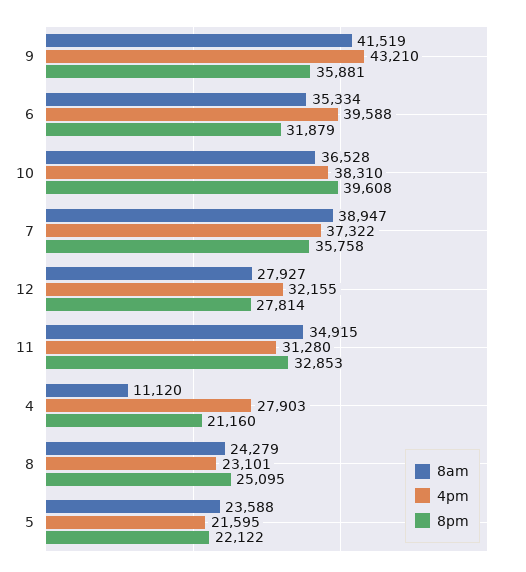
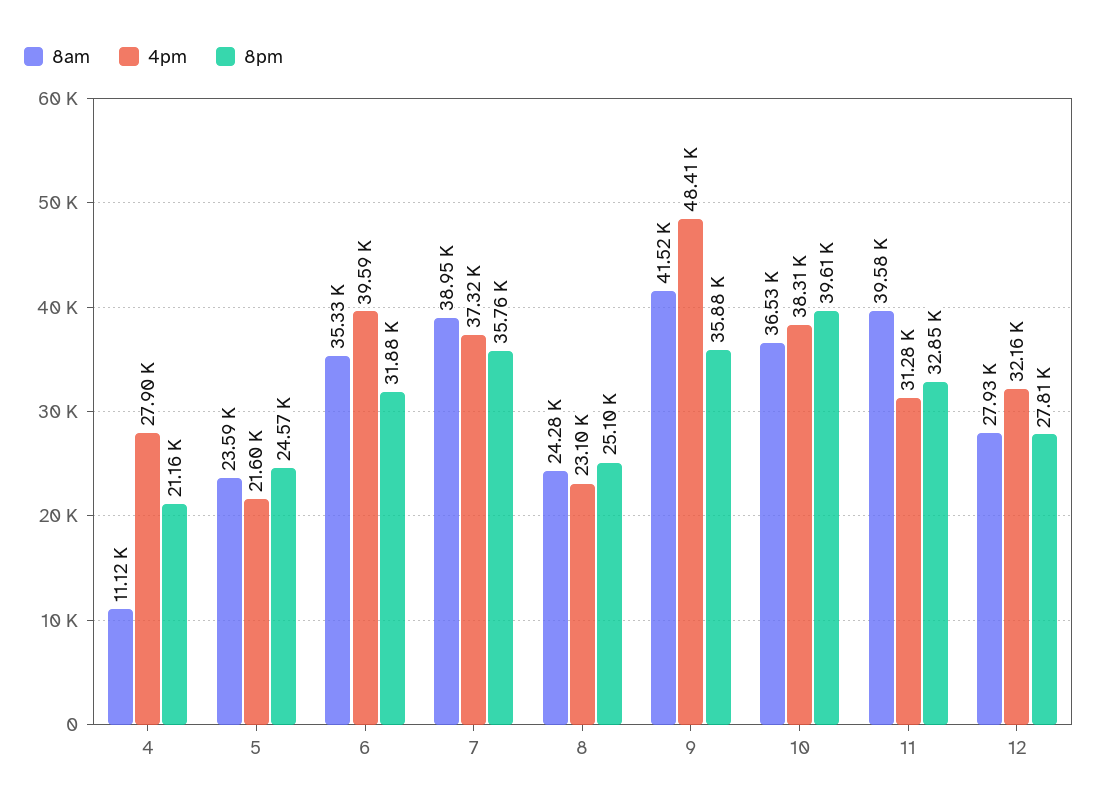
  {
    "8am": {
      "9": 41519,
      "6": 35334,
      "10": 36528,
      "7": 38947,
      "12": 27927,
-     "11": 34915,
+     "11": 39580,
      "4": 11120,
      "8": 24279,
      "5": 23588
    },
    "4pm": {
-     "9": 43210,
+     "9": 48410,
      "6": 39588,
      "10": 38310,
      "7": 37322,
      "12": 32155,
      "11": 31280,
      "4": 27903,
      "8": 23101,
      "5": 21595
    },
    "8pm": {
      "9": 35881,
      "6": 31879,
      "10": 39608,
      "7": 35758,
      "12": 27814,
      "11": 32853,
      "4": 21160,
      "8": 25095,
-     "5": 22122
+     "5": 24570
    }
  }

